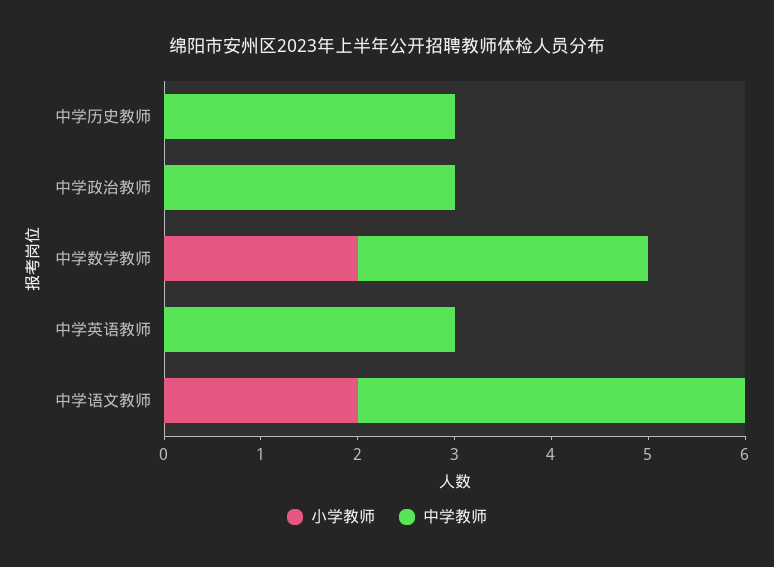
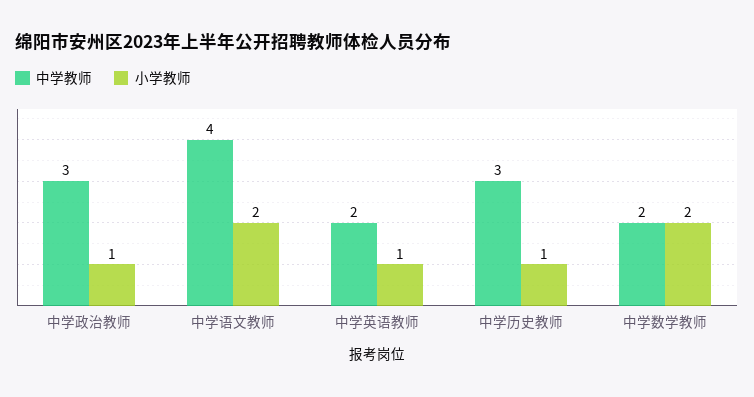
  {
    "小学教师": {
-     "中学历史教师": 0,
+     "中学历史教师": 1,
-     "中学政治教师": 0,
+     "中学政治教师": 1,
      "中学数学教师": 2,
-     "中学英语教师": 0,
+     "中学英语教师": 1,
      "中学语文教师": 2
    },
    "中学教师": {
      "中学历史教师": 3,
      "中学政治教师": 3,
-     "中学数学教师": 3,
+     "中学数学教师": 2,
-     "中学英语教师": 3,
+     "中学英语教师": 2,
      "中学语文教师": 4
    }
  }

